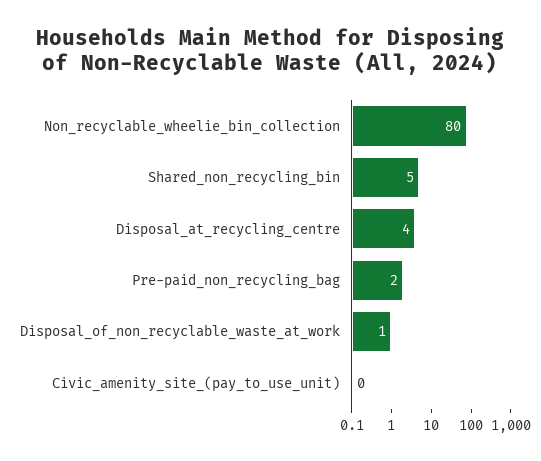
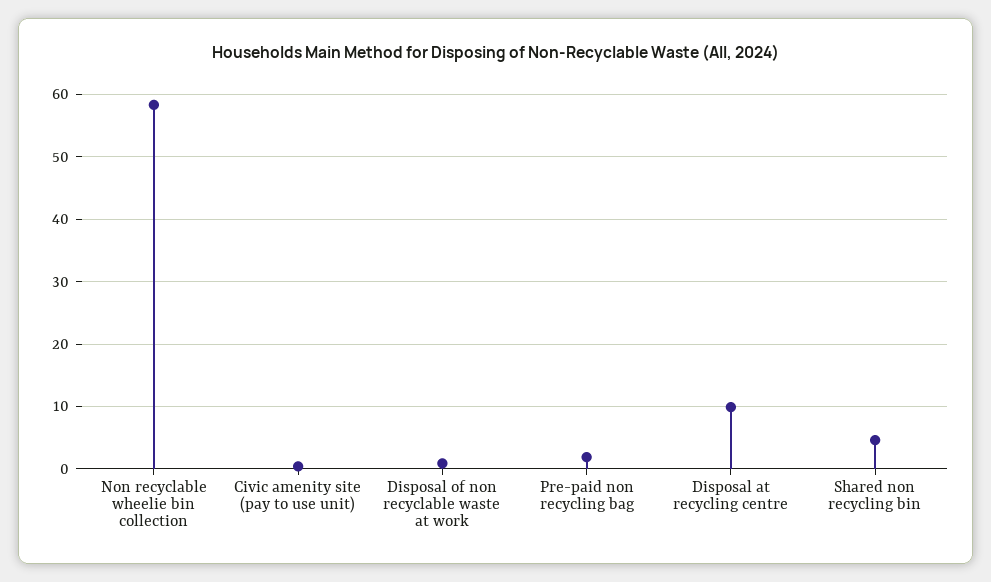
  {
-   "Non_recyclable_wheelie_bin_collection": 80,
+   "Non_recyclable_wheelie_bin_collection": 58,
    "Shared_non_recycling_bin": 5,
-   "Disposal_at_recycling_centre": 4,
+   "Disposal_at_recycling_centre": 10,
    "Pre-paid_non_recycling_bag": 2,
    "Disposal_of_non_recyclable_waste_at_work": 1,
    "Civic_amenity_site_(pay_to_use_unit)": 0
  }

